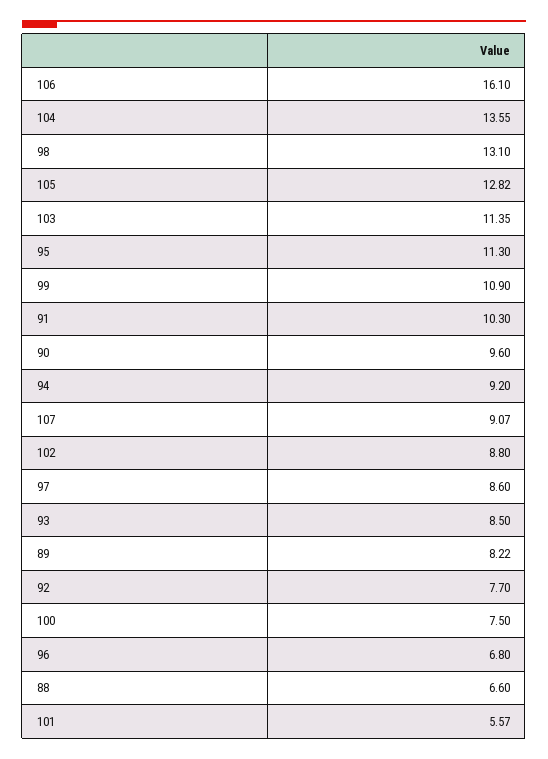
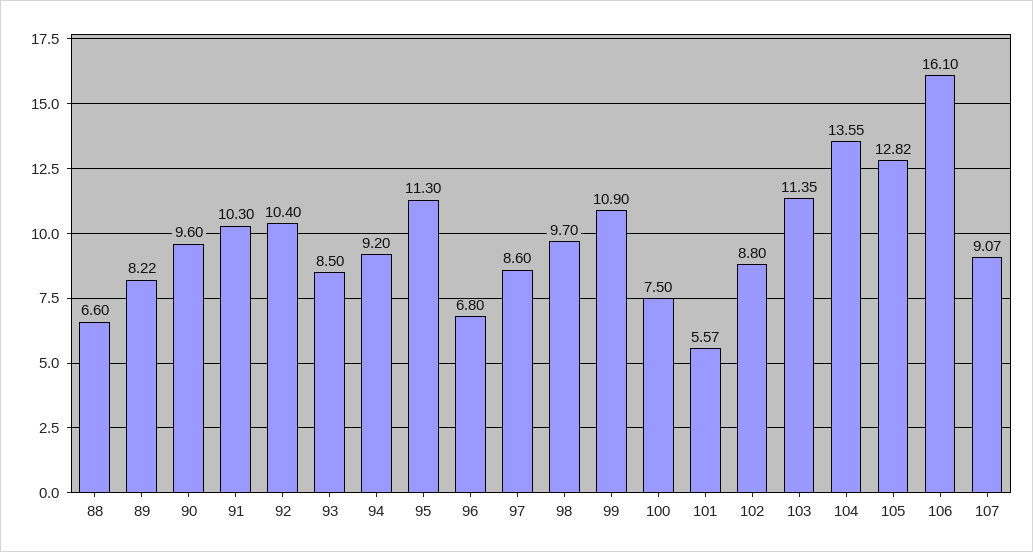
  {
    "106": 16.1,
    "104": 13.55,
-   "98": 13.1,
+   "98": 9.7,
    "105": 12.82,
    "103": 11.35,
    "95": 11.3,
    "99": 10.9,
    "91": 10.3,
    "90": 9.6,
    "94": 9.2,
    "107": 9.07,
    "102": 8.8,
    "97": 8.6,
    "93": 8.5,
    "89": 8.22,
-   "92": 7.7,
+   "92": 10.4,
    "100": 7.5,
    "96": 6.8,
    "88": 6.6,
    "101": 5.57
  }

